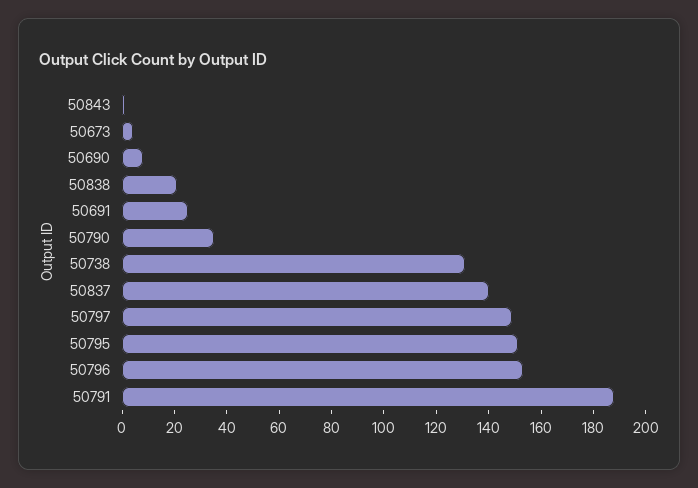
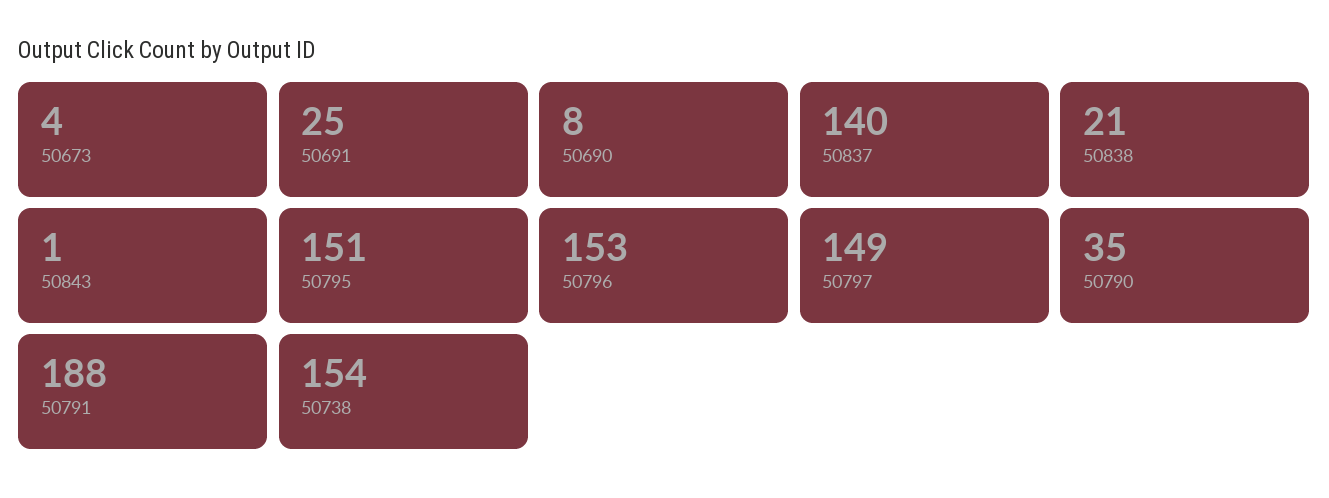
  {
    "50843": 1,
    "50673": 4,
    "50690": 8,
    "50838": 21,
    "50691": 25,
    "50790": 35,
-   "50738": 130,
+   "50738": 154,
    "50837": 140,
    "50797": 149,
    "50795": 151,
    "50796": 153,
    "50791": 188
  }

